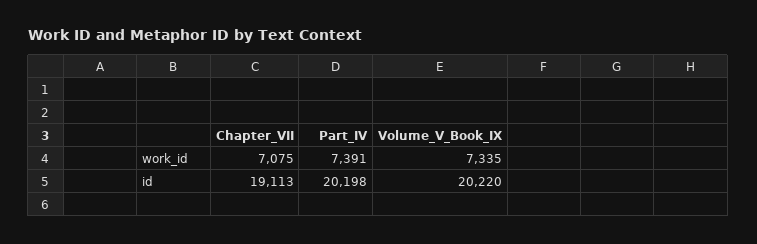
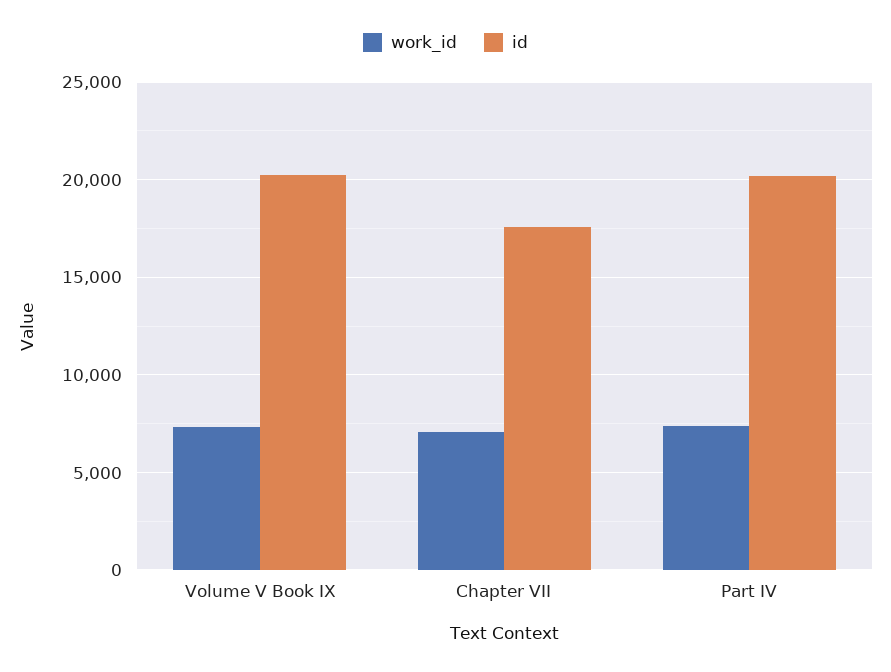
  {
    "work_id": {
      "Chapter_VII": 7075,
      "Part_IV": 7391,
      "Volume_V_Book_IX": 7335
    },
    "id": {
-     "Chapter_VII": 19113,
+     "Chapter_VII": 17500,
      "Part_IV": 20198,
      "Volume_V_Book_IX": 20220
    }
  }

